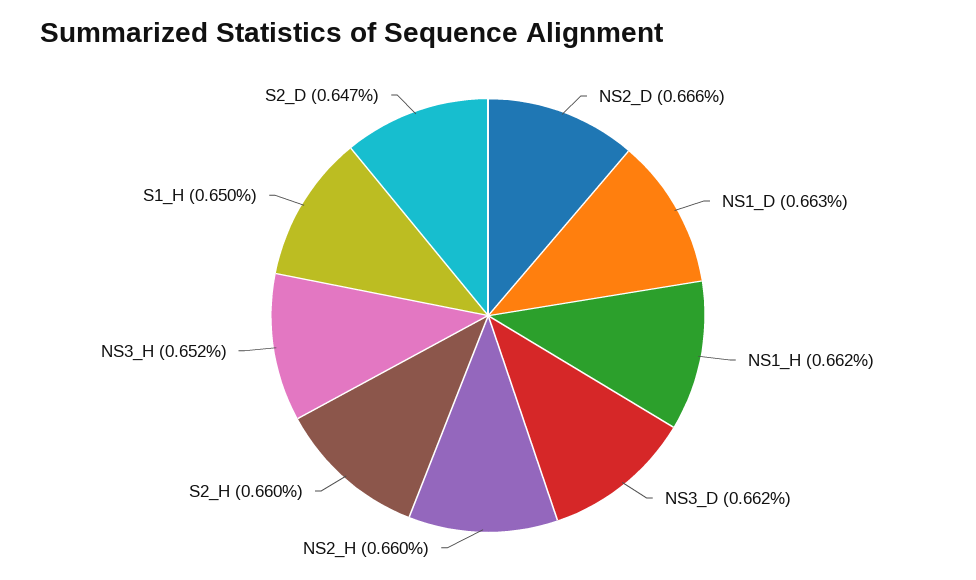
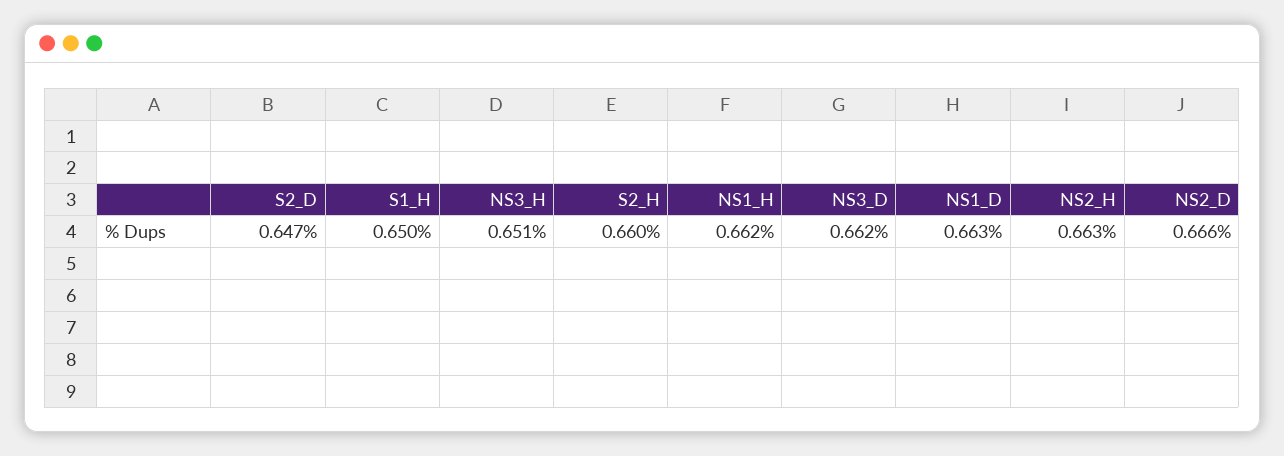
  {
    "NS2_D": 0.666,
    "NS1_D": 0.663,
    "NS1_H": 0.662,
    "NS3_D": 0.662,
-   "NS2_H": 0.66,
+   "NS2_H": 0.663,
    "S2_H": 0.66,
-   "NS3_H": 0.652,
+   "NS3_H": 0.651,
    "S1_H": 0.65,
    "S2_D": 0.647
  }

